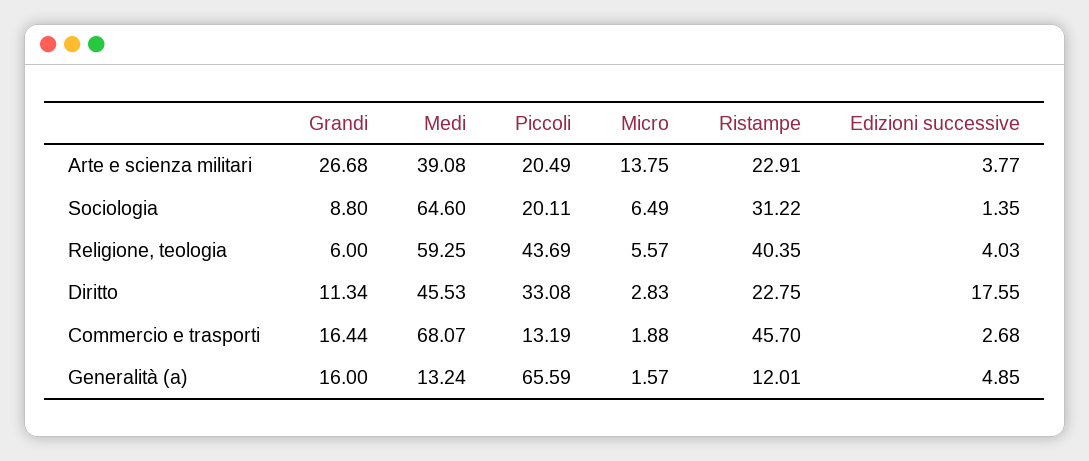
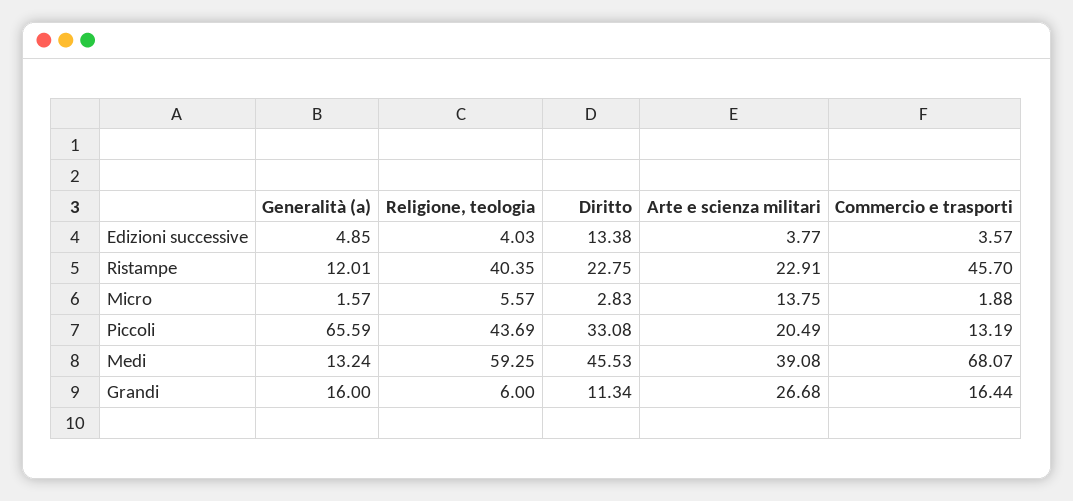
  {
    "Grandi": {
      "Arte e scienza militari": 26.68,
-     "Sociologia": 8.8,
      "Religione, teologia": 6,
      "Diritto": 11.34,
      "Commercio e trasporti": 16.44,
      "Generalità (a)": 16
    },
    "Medi": {
      "Arte e scienza militari": 39.08,
-     "Sociologia": 64.6,
      "Religione, teologia": 59.25,
      "Diritto": 45.53,
      "Commercio e trasporti": 68.07,
      "Generalità (a)": 13.24
    },
    "Piccoli": {
      "Arte e scienza militari": 20.49,
-     "Sociologia": 20.11,
      "Religione, teologia": 43.69,
      "Diritto": 33.08,
      "Commercio e trasporti": 13.19,
      "Generalità (a)": 65.59
    },
    "Micro": {
      "Arte e scienza militari": 13.75,
-     "Sociologia": 6.49,
      "Religione, teologia": 5.57,
      "Diritto": 2.83,
      "Commercio e trasporti": 1.88,
      "Generalità (a)": 1.57
    },
    "Ristampe": {
      "Arte e scienza militari": 22.91,
-     "Sociologia": 31.22,
      "Religione, teologia": 40.35,
      "Diritto": 22.75,
      "Commercio e trasporti": 45.7,
      "Generalità (a)": 12.01
    },
    "Edizioni successive": {
      "Arte e scienza militari": 3.77,
-     "Sociologia": 1.35,
      "Religione, teologia": 4.03,
-     "Diritto": 17.55,
+     "Diritto": 13.38,
-     "Commercio e trasporti": 2.68,
+     "Commercio e trasporti": 3.57,
      "Generalità (a)": 4.85
    }
  }

